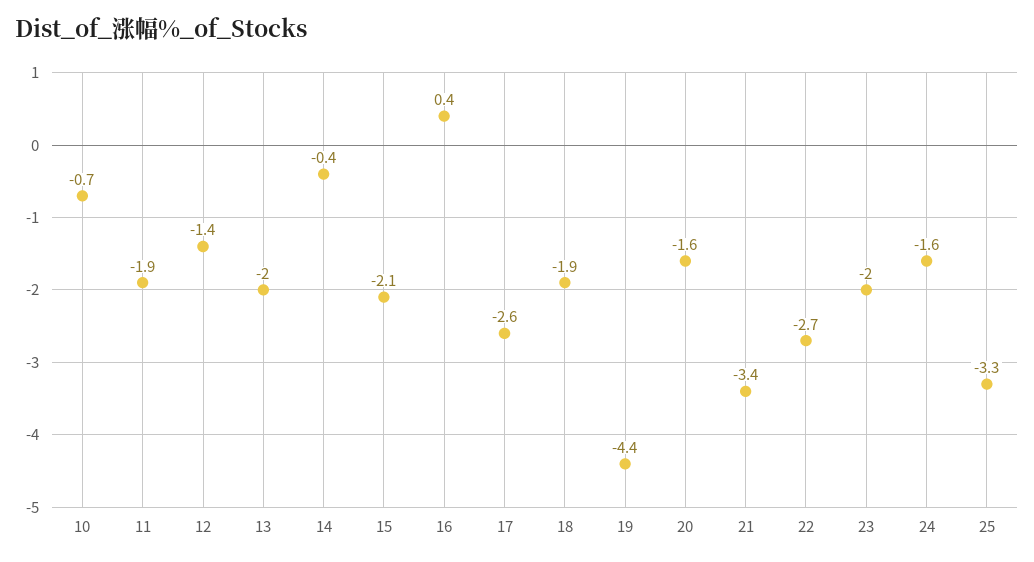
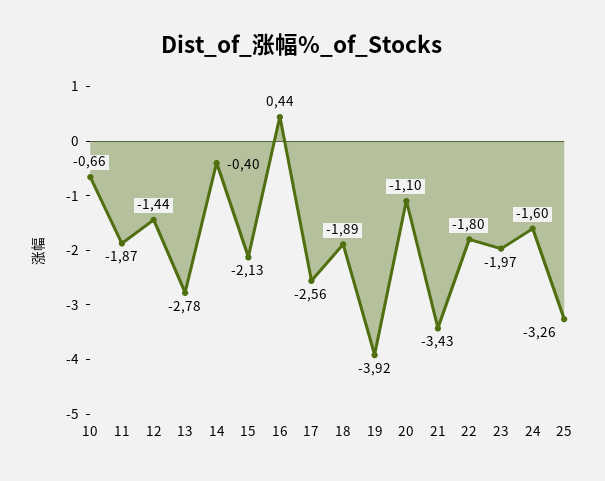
  {
    "10": -0.66,
    "11": -1.87,
    "12": -1.44,
-   "13": -2,
+   "13": -2.78,
    "14": -0.4,
    "15": -2.13,
    "16": 0.44,
    "17": -2.56,
    "18": -1.89,
-   "19": -4.4,
+   "19": -3.92,
-   "20": -1.6,
+   "20": -1.1,
    "21": -3.43,
-   "22": -2.7,
+   "22": -1.8,
    "23": -1.97,
    "24": -1.6,
    "25": -3.26
  }

